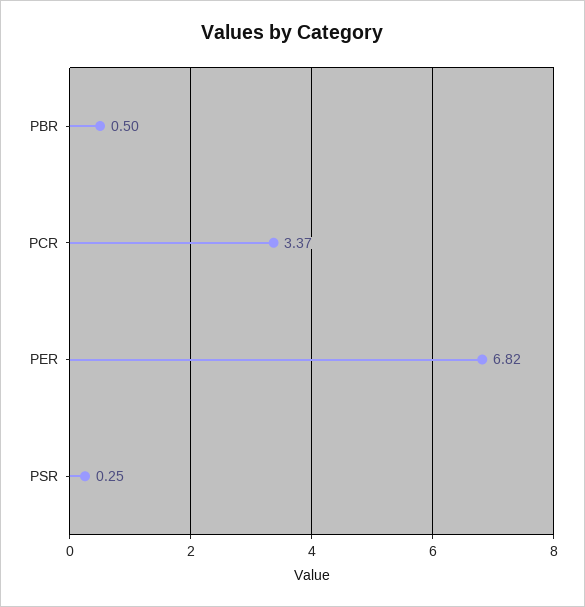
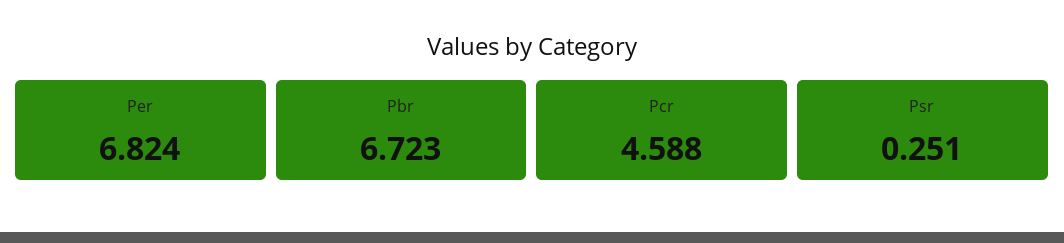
  {
-   "PBR": 0.5,
+   "PBR": 6.723,
-   "PCR": 3.37,
+   "PCR": 4.588,
    "PER": 6.824,
    "PSR": 0.251
  }

